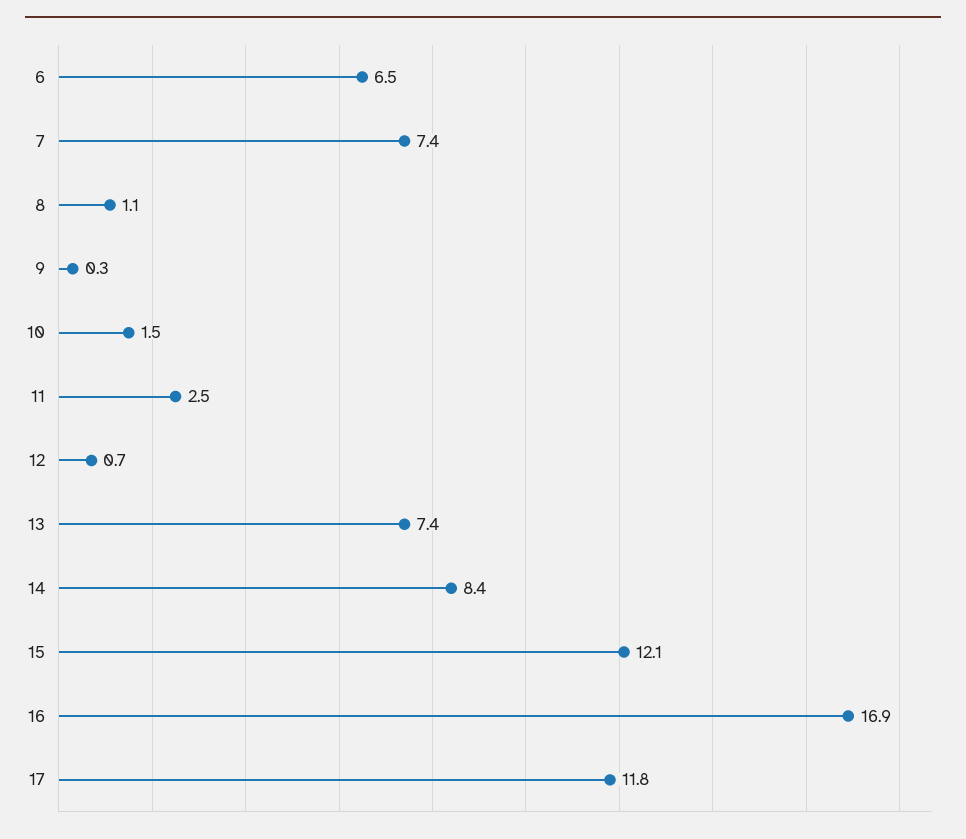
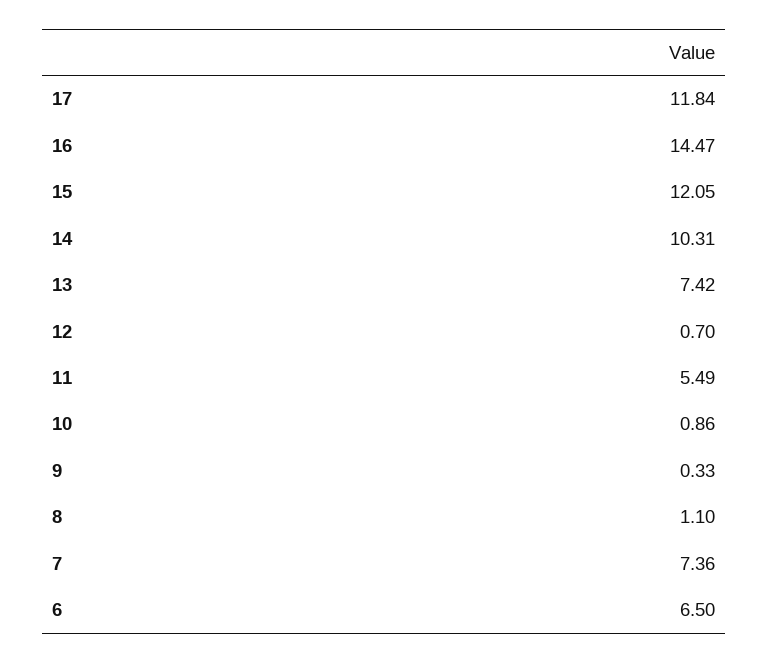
  {
    "6": 6.5,
    "7": 7.36,
    "8": 1.1,
    "9": 0.33,
-   "10": 1.5,
+   "10": 0.86,
-   "11": 2.5,
+   "11": 5.49,
    "12": 0.7,
    "13": 7.42,
-   "14": 8.4,
+   "14": 10.31,
    "15": 12.05,
-   "16": 16.9,
+   "16": 14.47,
    "17": 11.84
  }

